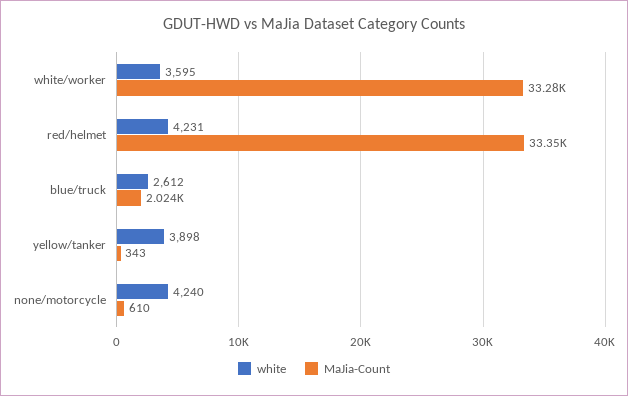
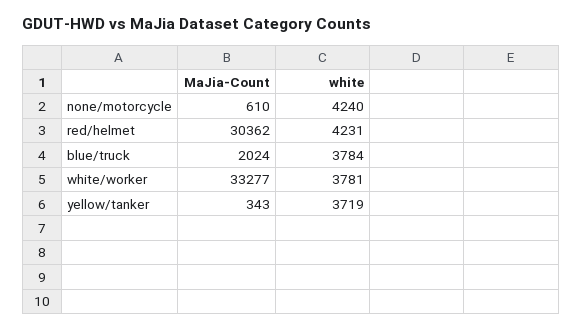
  {
    "white": {
-     "white/worker": 3595,
+     "white/worker": 3781,
      "red/helmet": 4231,
-     "blue/truck": 2612,
+     "blue/truck": 3784,
-     "yellow/tanker": 3898,
+     "yellow/tanker": 3719,
      "none/motorcycle": 4240
    },
    "MaJia-Count": {
      "white/worker": 33277,
-     "red/helmet": 33350,
+     "red/helmet": 30362,
      "blue/truck": 2024,
      "yellow/tanker": 343,
      "none/motorcycle": 610
    }
  }

